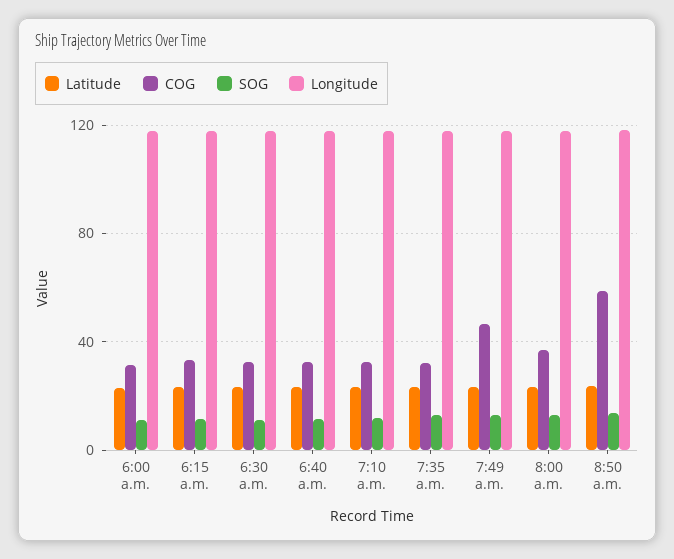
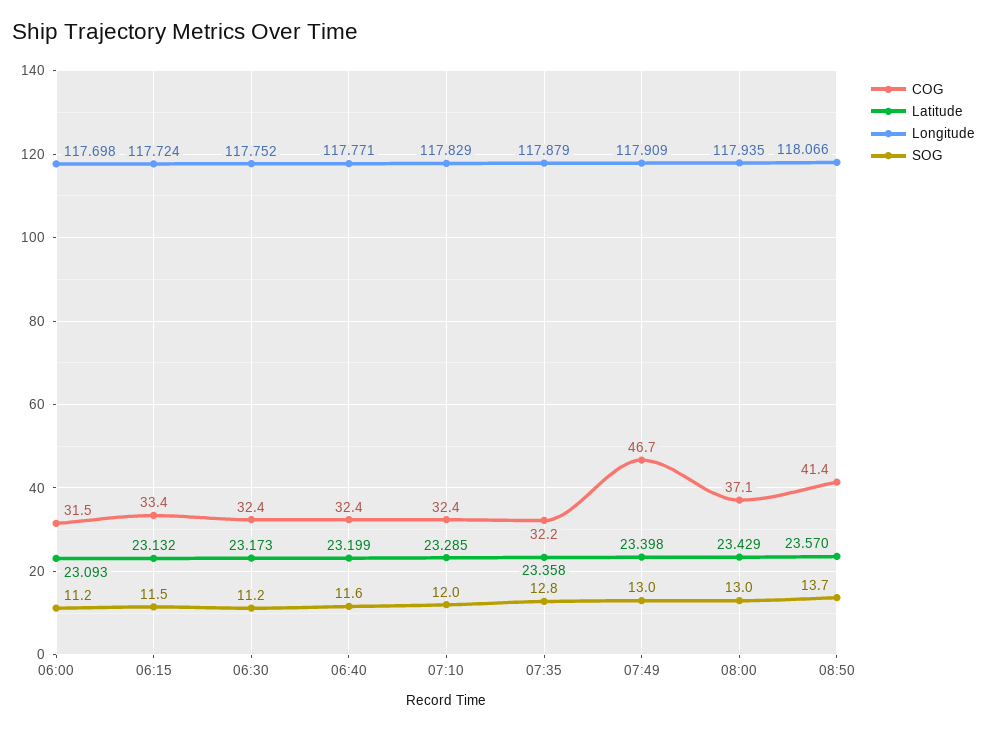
  {
    "Latitude": {
      "6:00 a.m.": 23.093,
      "6:15 a.m.": 23.132,
      "6:30 a.m.": 23.173,
      "6:40 a.m.": 23.199,
      "7:10 a.m.": 23.285,
      "7:35 a.m.": 23.358,
      "7:49 a.m.": 23.398,
      "8:00 a.m.": 23.429,
      "8:50 a.m.": 23.57
    },
    "COG": {
      "6:00 a.m.": 31.5,
      "6:15 a.m.": 33.4,
      "6:30 a.m.": 32.4,
      "6:40 a.m.": 32.4,
      "7:10 a.m.": 32.4,
      "7:35 a.m.": 32.2,
      "7:49 a.m.": 46.7,
      "8:00 a.m.": 37.1,
-     "8:50 a.m.": 60
+     "8:50 a.m.": 41.4
    },
    "SOG": {
      "6:00 a.m.": 11.2,
      "6:15 a.m.": 11.5,
      "6:30 a.m.": 11.2,
      "6:40 a.m.": 11.6,
      "7:10 a.m.": 12,
      "7:35 a.m.": 12.8,
      "7:49 a.m.": 13,
      "8:00 a.m.": 13,
      "8:50 a.m.": 13.7
    },
    "Longitude": {
      "6:00 a.m.": 117.698,
      "6:15 a.m.": 117.724,
      "6:30 a.m.": 117.752,
      "6:40 a.m.": 117.771,
      "7:10 a.m.": 117.829,
      "7:35 a.m.": 117.879,
      "7:49 a.m.": 117.909,
      "8:00 a.m.": 117.935,
      "8:50 a.m.": 118.066
    }
  }

